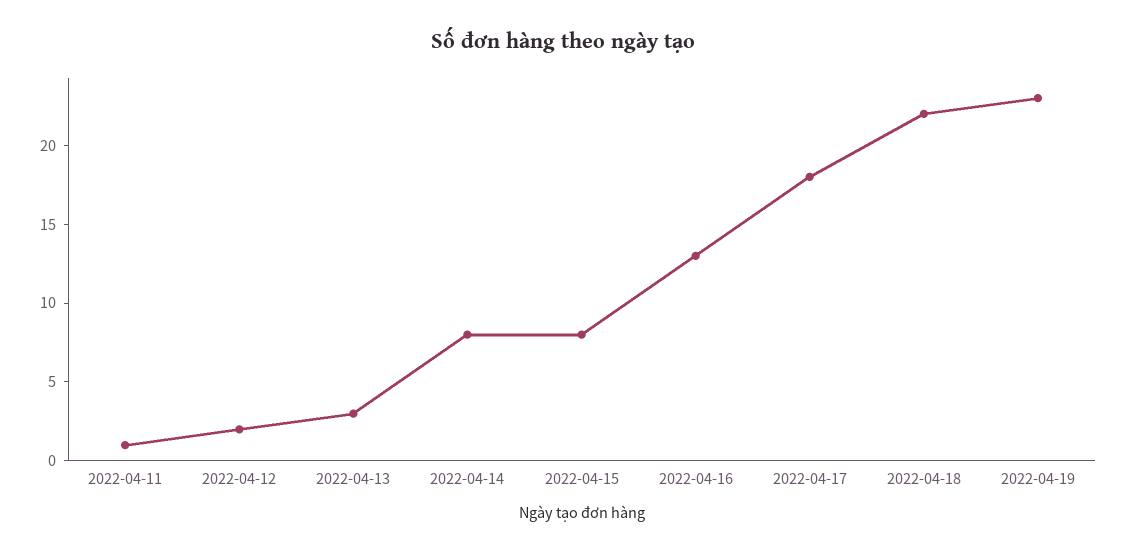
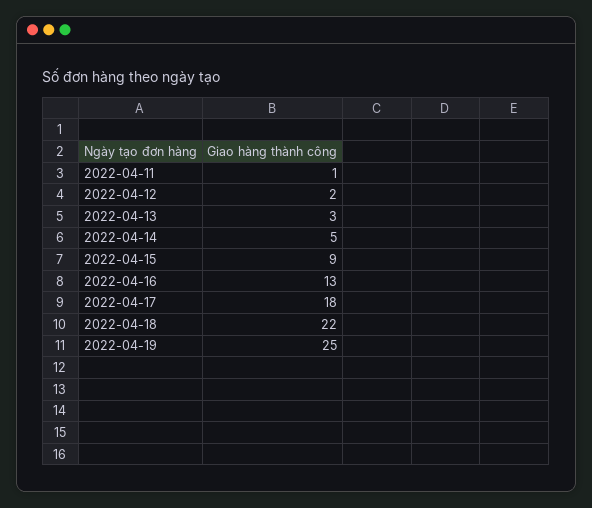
  {
    "2022-04-11": 1,
    "2022-04-12": 2,
    "2022-04-13": 3,
-   "2022-04-14": 8,
+   "2022-04-14": 5,
-   "2022-04-15": 8,
+   "2022-04-15": 9,
    "2022-04-16": 13,
    "2022-04-17": 18,
    "2022-04-18": 22,
-   "2022-04-19": 23
+   "2022-04-19": 25
  }

